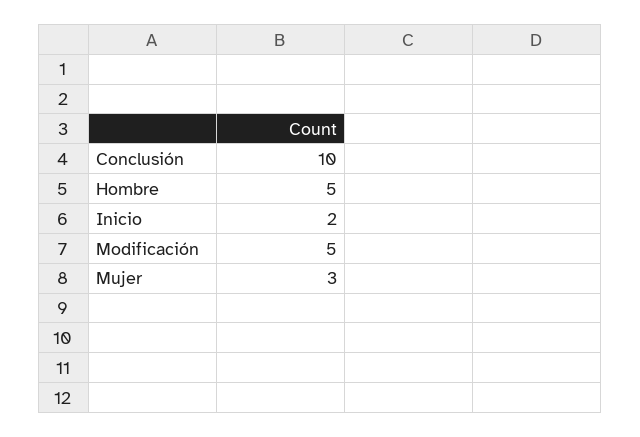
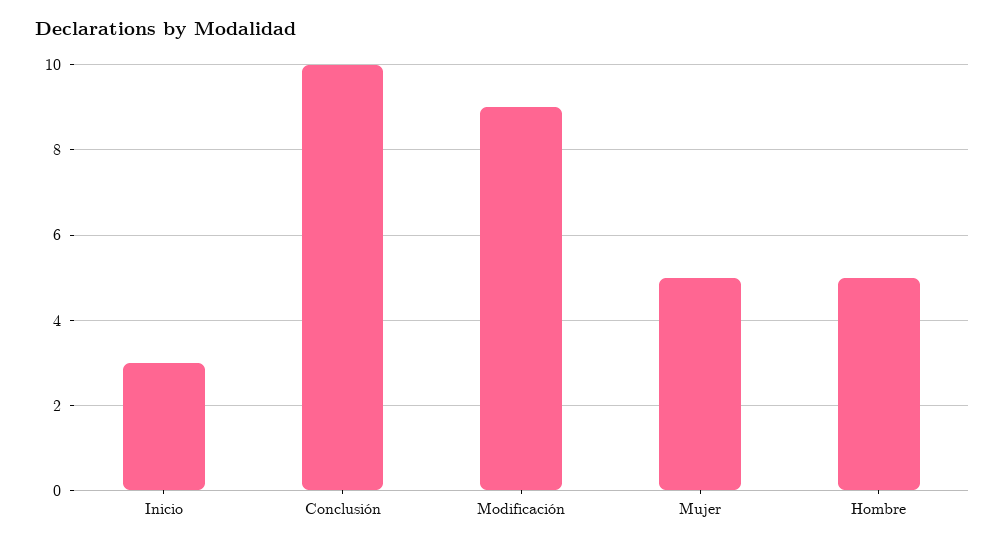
  {
    "Conclusión": 10,
    "Hombre": 5,
-   "Inicio": 2,
+   "Inicio": 3,
-   "Modificación": 5,
+   "Modificación": 9,
-   "Mujer": 3
+   "Mujer": 5
  }

